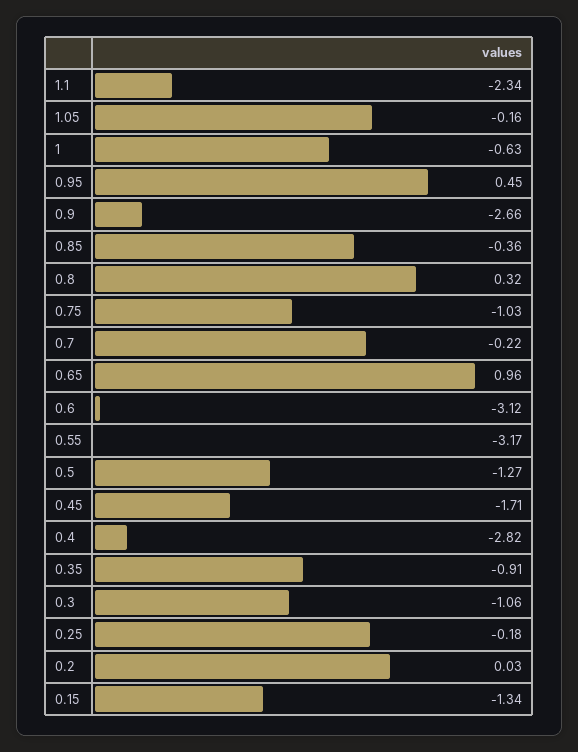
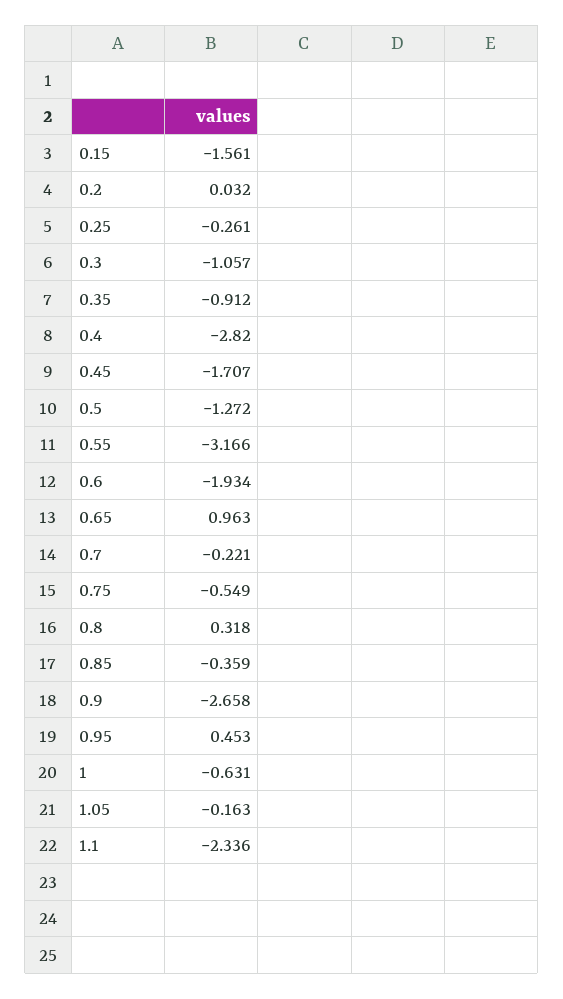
  {
    "1.1": -2.336,
    "1.05": -0.163,
    "1": -0.631,
    "0.95": 0.453,
    "0.9": -2.658,
    "0.85": -0.359,
    "0.8": 0.318,
-   "0.75": -1.03,
+   "0.75": -0.549,
    "0.7": -0.221,
    "0.65": 0.963,
-   "0.6": -3.12,
+   "0.6": -1.934,
    "0.55": -3.166,
    "0.5": -1.272,
    "0.45": -1.707,
    "0.4": -2.82,
    "0.35": -0.912,
    "0.3": -1.057,
-   "0.25": -0.18,
+   "0.25": -0.261,
    "0.2": 0.032,
-   "0.15": -1.34
+   "0.15": -1.561
  }

